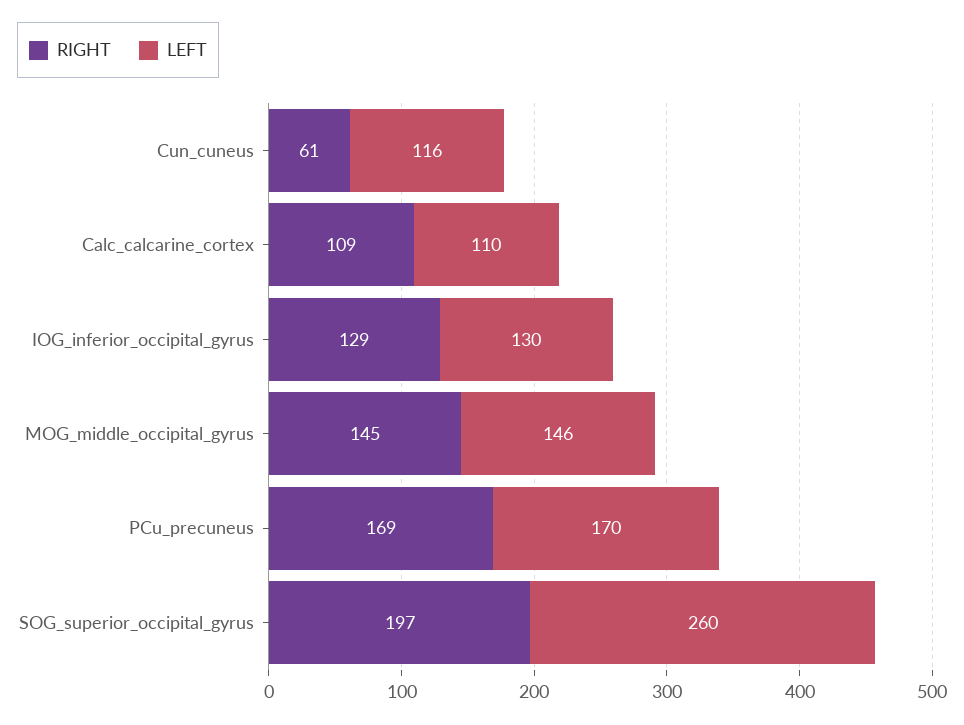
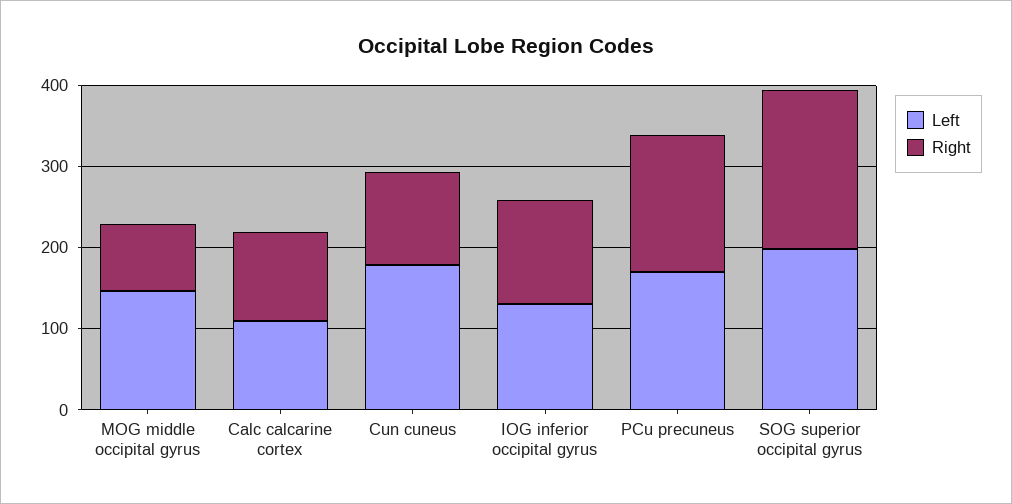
  {
    "RIGHT": {
-     "Cun_cuneus": 61,
+     "Cun_cuneus": 120,
      "Calc_calcarine_cortex": 109,
      "IOG_inferior_occipital_gyrus": 129,
-     "MOG_middle_occipital_gyrus": 145,
+     "MOG_middle_occipital_gyrus": 80,
      "PCu_precuneus": 169,
      "SOG_superior_occipital_gyrus": 197
    },
    "LEFT": {
-     "Cun_cuneus": 116,
+     "Cun_cuneus": 180,
      "Calc_calcarine_cortex": 110,
      "IOG_inferior_occipital_gyrus": 130,
      "MOG_middle_occipital_gyrus": 146,
      "PCu_precuneus": 170,
-     "SOG_superior_occipital_gyrus": 260
+     "SOG_superior_occipital_gyrus": 200
    }
  }

